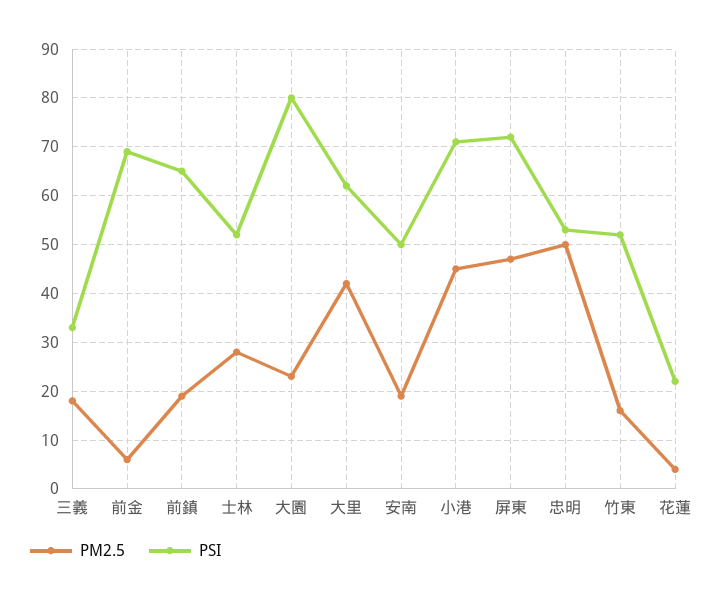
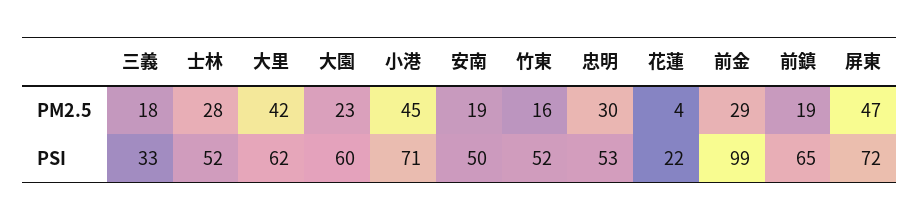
  {
    "PM2.5": {
      "三義": 18,
-     "前金": 5,
+     "前金": 29,
      "前鎮": 19,
      "士林": 28,
      "大園": 23,
      "大里": 42,
      "安南": 19,
      "小港": 45,
      "屏東": 47,
-     "忠明": 50,
+     "忠明": 30,
      "竹東": 16,
      "花蓮": 4
    },
    "PSI": {
      "三義": 33,
-     "前金": 70,
+     "前金": 99,
      "前鎮": 65,
      "士林": 52,
-     "大園": 80,
+     "大園": 60,
      "大里": 62,
      "安南": 50,
      "小港": 71,
      "屏東": 72,
      "忠明": 53,
      "竹東": 52,
      "花蓮": 22
    }
  }

